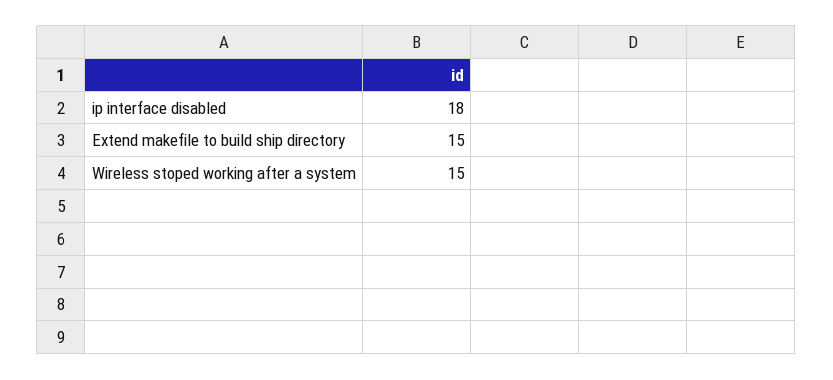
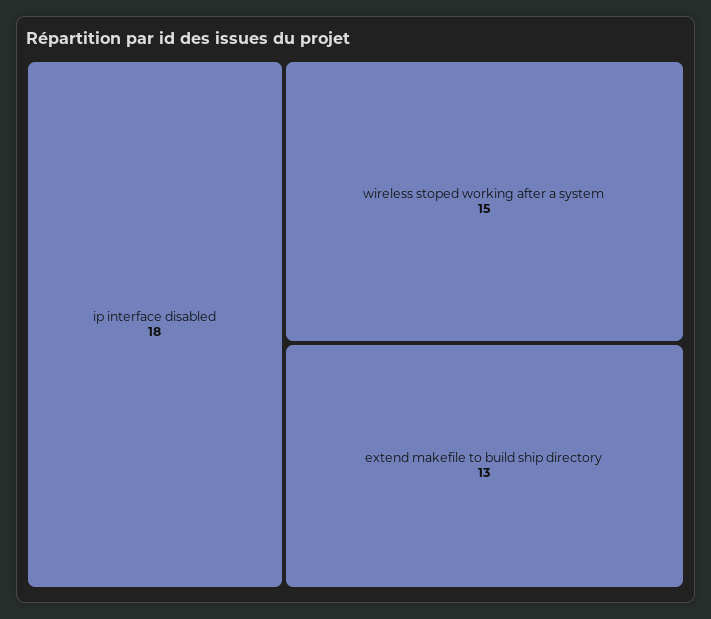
  {
    "ip interface disabled": 18,
-   "Extend makefile to build ship directory": 15,
+   "Extend makefile to build ship directory": 13,
    "Wireless stoped working after a system": 15
  }

